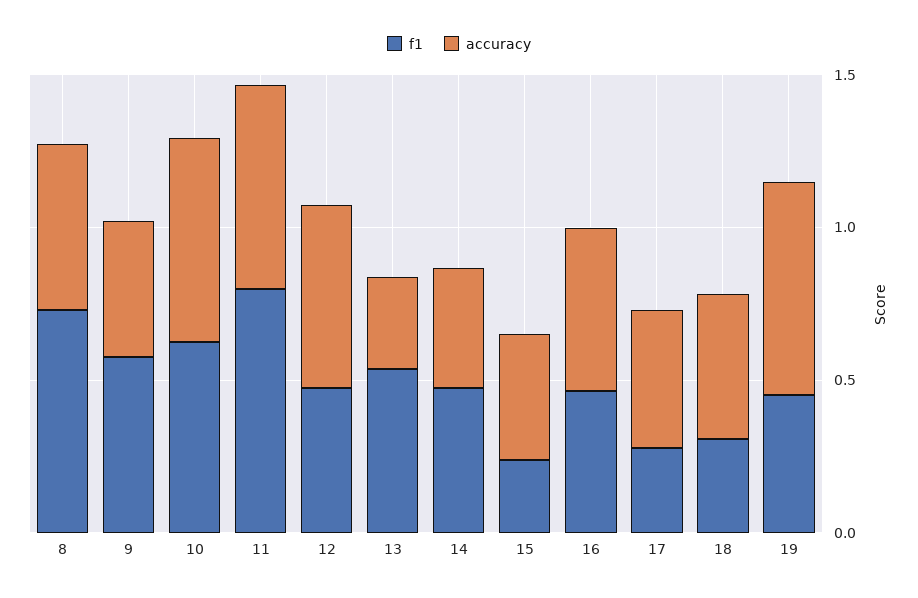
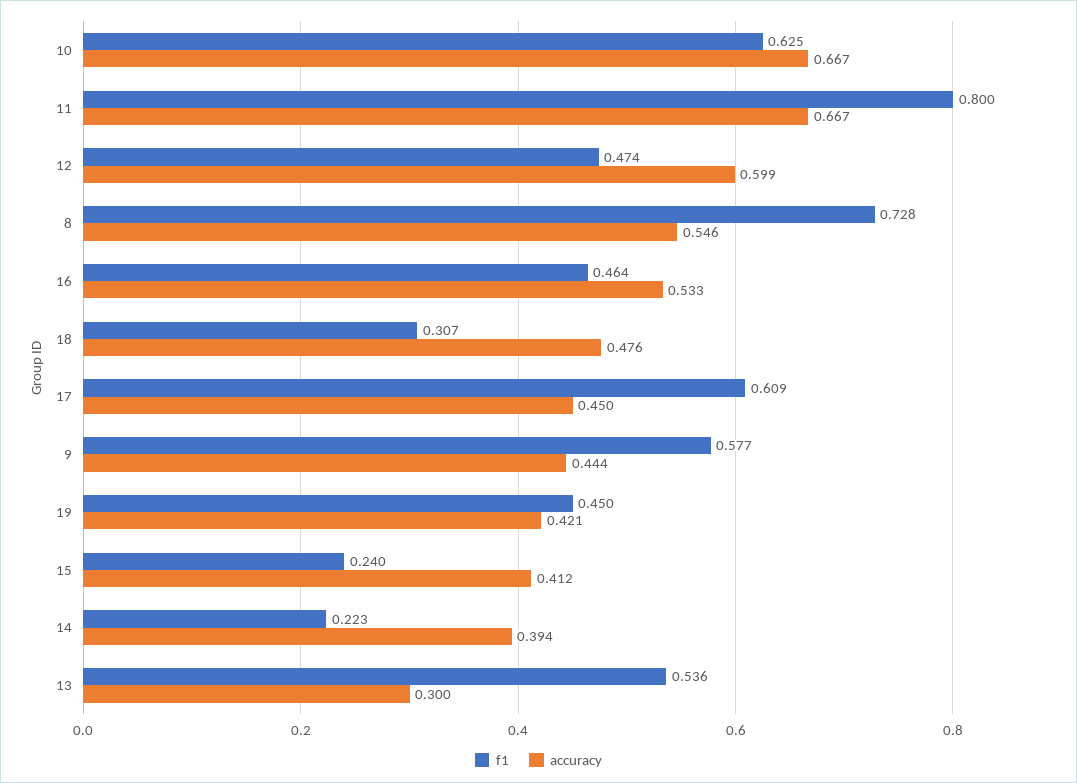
  {
    "f1": {
      "8": 0.728,
      "9": 0.577,
      "10": 0.625,
      "11": 0.8,
      "12": 0.474,
      "13": 0.536,
-     "14": 0.5,
+     "14": 0.223,
      "15": 0.24,
      "16": 0.464,
-     "17": 0.3,
+     "17": 0.609,
      "18": 0.307,
      "19": 0.45
    },
    "accuracy": {
      "8": 0.546,
      "9": 0.444,
      "10": 0.667,
      "11": 0.667,
      "12": 0.599,
      "13": 0.3,
      "14": 0.394,
      "15": 0.412,
      "16": 0.533,
      "17": 0.45,
      "18": 0.476,
-     "19": 0.7
+     "19": 0.421
    }
  }

